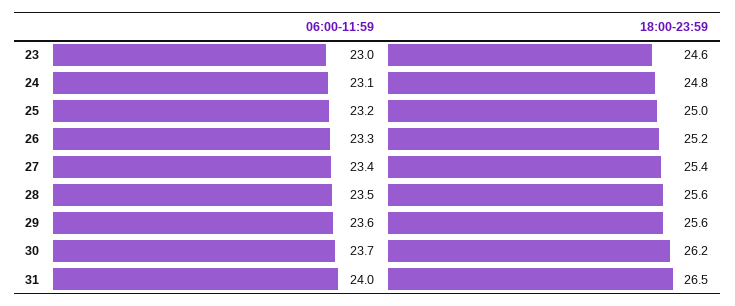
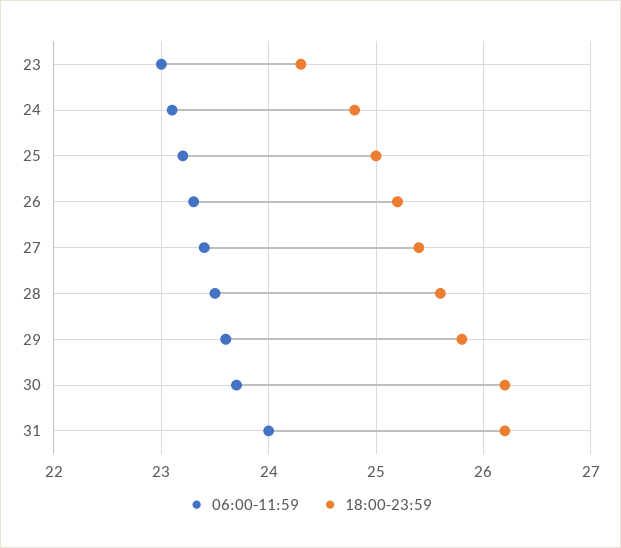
  {
    "06:00-11:59": {
      "23": 23,
      "24": 23.1,
      "25": 23.2,
      "26": 23.3,
      "27": 23.4,
      "28": 23.5,
      "29": 23.6,
      "30": 23.7,
      "31": 24
    },
    "18:00-23:59": {
-     "23": 24.6,
+     "23": 24.3,
      "24": 24.8,
      "25": 25,
      "26": 25.2,
      "27": 25.4,
      "28": 25.6,
-     "29": 25.6,
+     "29": 25.8,
      "30": 26.2,
-     "31": 26.5
+     "31": 26.2
    }
  }

